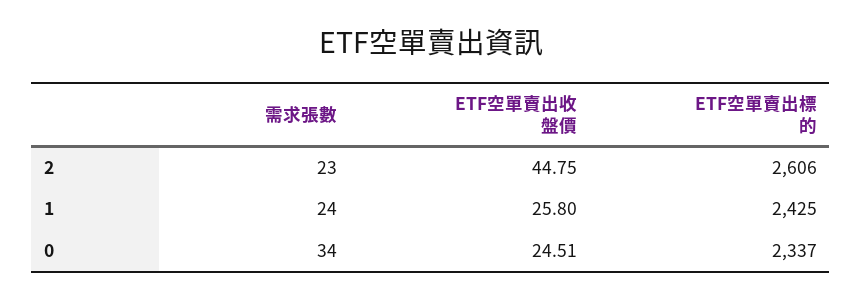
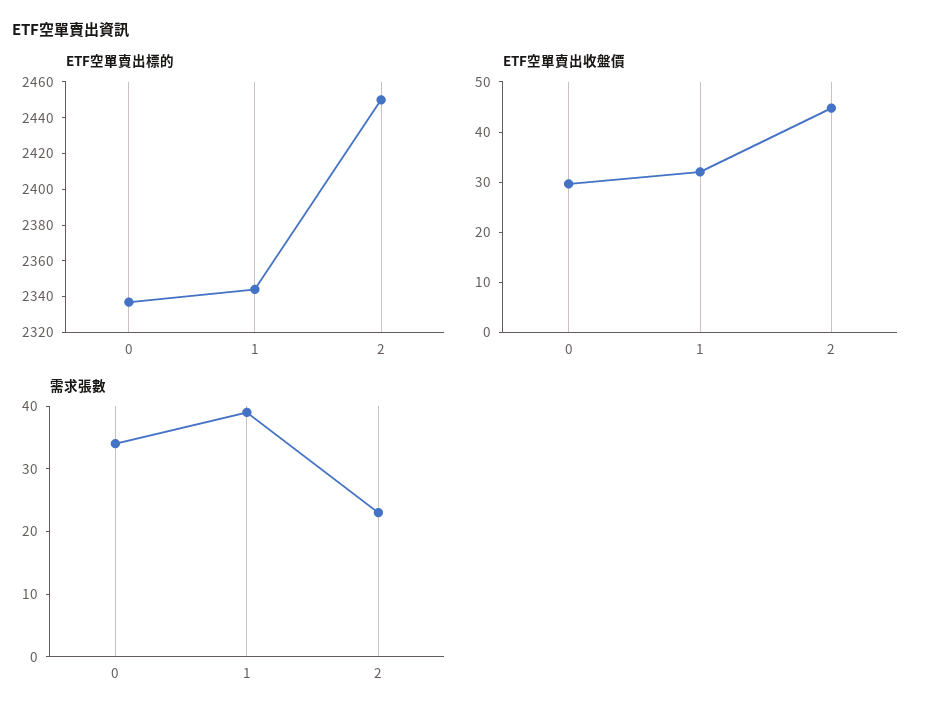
  {
    "需求張數": {
      "2": 23,
-     "1": 24,
+     "1": 40,
      "0": 34
    },
    "ETF空單賣出收盤價": {
      "2": 44.75,
-     "1": 25.8,
+     "1": 32,
-     "0": 24.51
+     "0": 30
    },
    "ETF空單賣出標的": {
-     "2": 2606,
+     "2": 2450,
-     "1": 2425,
+     "1": 2345,
      "0": 2337
    }
  }

